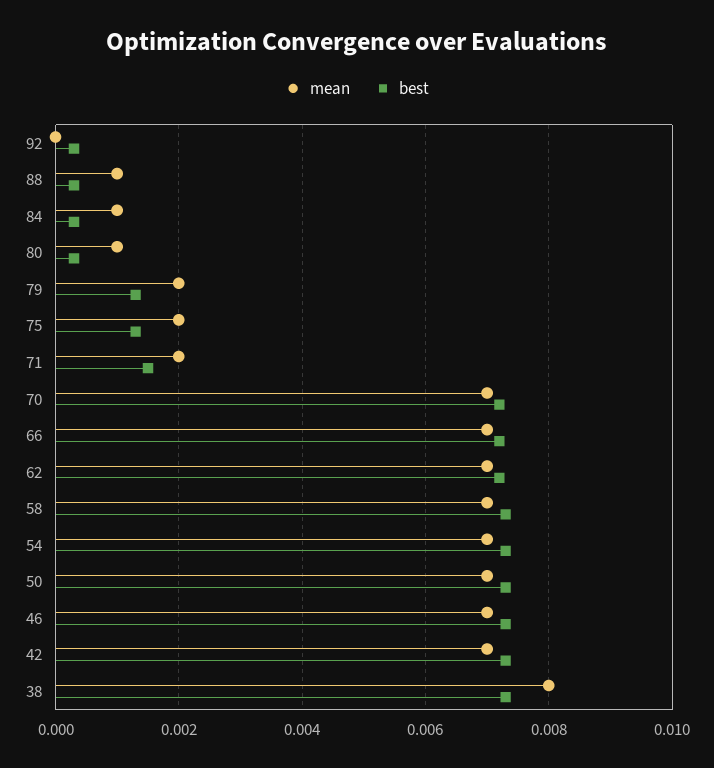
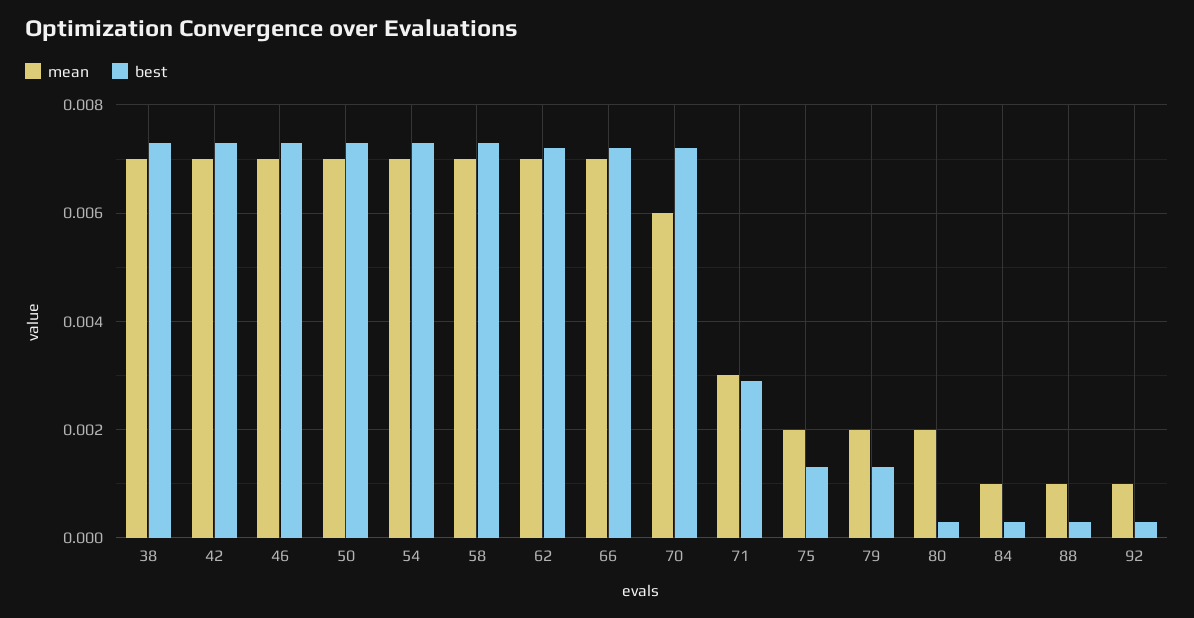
  {
    "mean": {
-     "92": 0,
+     "92": 0.001,
      "88": 0.001,
      "84": 0.001,
-     "80": 0.001,
+     "80": 0.002,
      "79": 0.002,
      "75": 0.002,
-     "71": 0.002,
+     "71": 0.003,
-     "70": 0.007,
+     "70": 0.006,
      "66": 0.007,
      "62": 0.007,
      "58": 0.007,
      "54": 0.007,
      "50": 0.007,
      "46": 0.007,
      "42": 0.007,
-     "38": 0.008
+     "38": 0.007
    },
    "best": {
      "92": 0.0005,
      "88": 0.0005,
      "84": 0.0005,
      "80": 0.0005,
      "79": 0.0015,
      "75": 0.0015,
-     "71": 0.0015,
+     "71": 0.003,
      "70": 0.007,
      "66": 0.007,
      "62": 0.007,
      "58": 0.0075,
      "54": 0.0075,
      "50": 0.0075,
      "46": 0.0075,
      "42": 0.0075,
      "38": 0.0075
    }
  }

